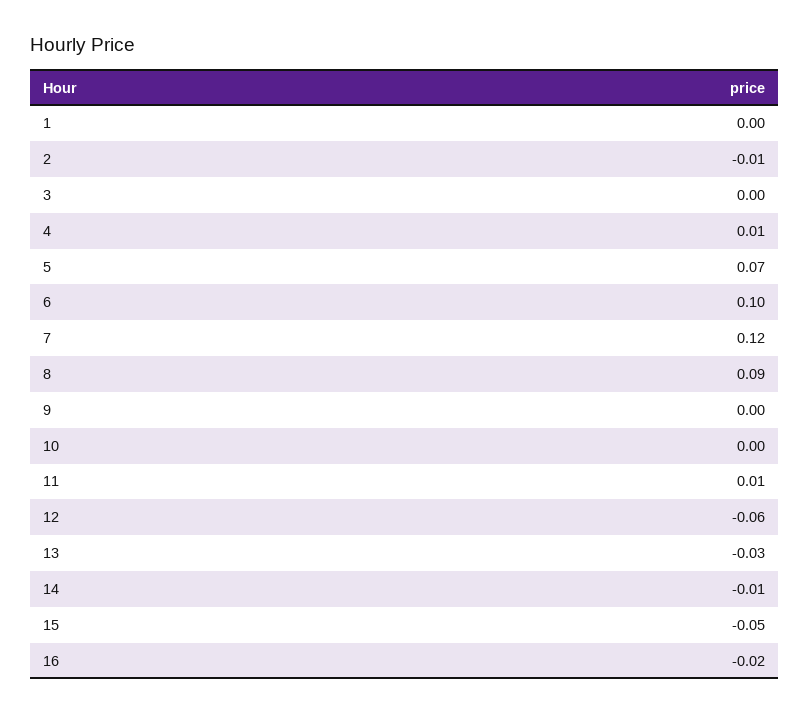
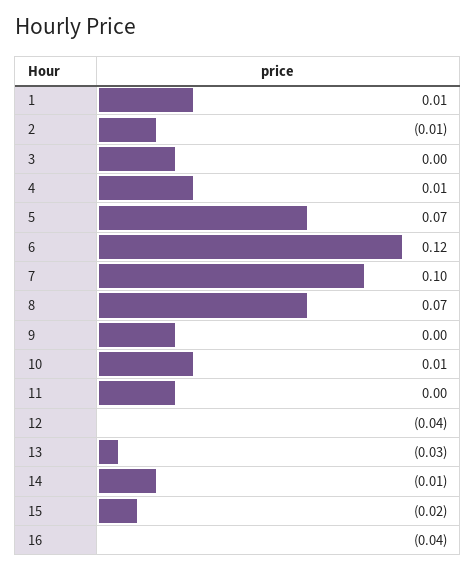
  {
-   "1": 0,
+   "1": 0.01,
    "2": -0.01,
    "3": 0,
    "4": 0.01,
    "5": 0.07,
-   "6": 0.1,
+   "6": 0.12,
-   "7": 0.12,
+   "7": 0.1,
-   "8": 0.09,
+   "8": 0.07,
    "9": 0,
-   "10": 0,
+   "10": 0.01,
-   "11": 0.01,
+   "11": 0,
-   "12": -0.06,
+   "12": -0.04,
    "13": -0.03,
    "14": -0.01,
-   "15": -0.05,
+   "15": -0.02,
-   "16": -0.02
+   "16": -0.04
  }

